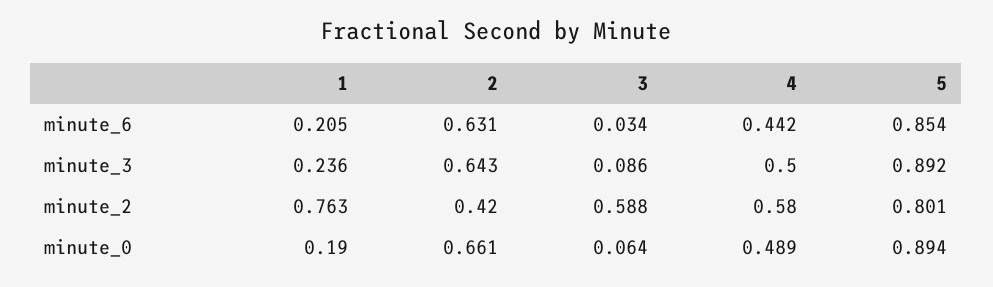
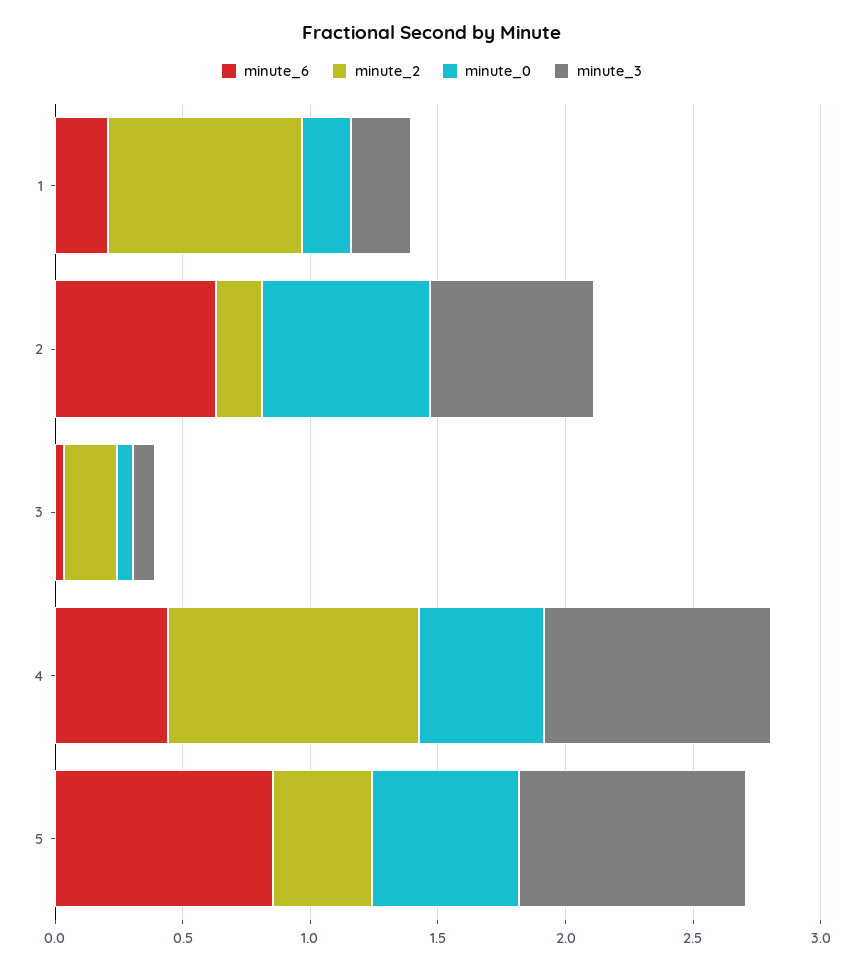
  {
    "minute_6": {
      "1": 0.205,
      "2": 0.631,
      "3": 0.034,
      "4": 0.442,
      "5": 0.854
    },
    "minute_3": {
      "1": 0.236,
      "2": 0.643,
      "3": 0.086,
-     "4": 0.5,
+     "4": 0.9,
      "5": 0.892
    },
    "minute_2": {
      "1": 0.763,
-     "2": 0.42,
+     "2": 0.2,
-     "3": 0.588,
+     "3": 0.2,
-     "4": 0.58,
+     "4": 1,
-     "5": 0.801
+     "5": 0.4
    },
    "minute_0": {
      "1": 0.19,
      "2": 0.661,
      "3": 0.064,
      "4": 0.489,
-     "5": 0.894
+     "5": 0.6
    }
  }

